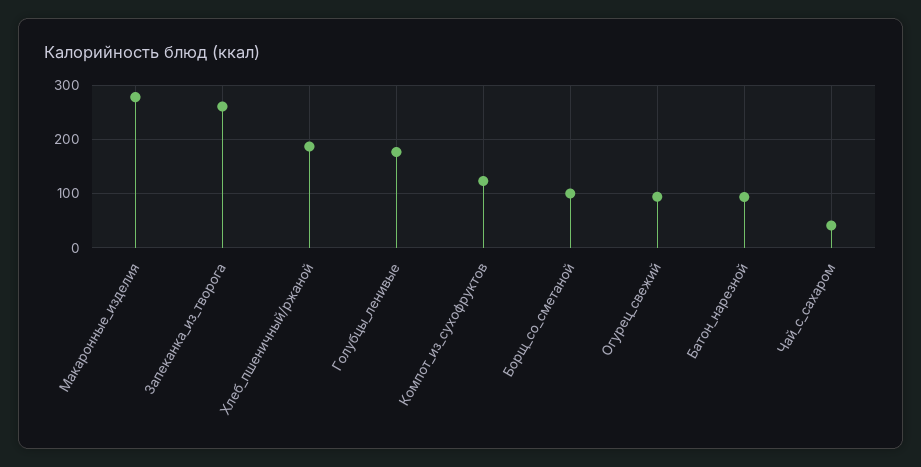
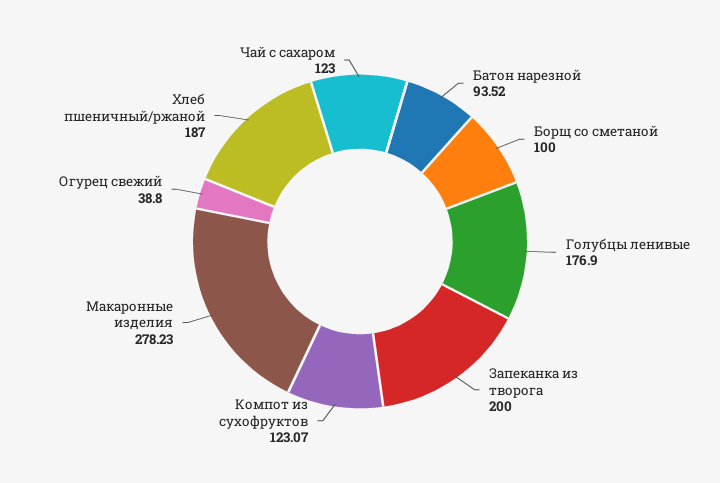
  {
    "Макаронные_изделия": 278.23,
-   "Запеканка_из_творога": 260,
+   "Запеканка_из_творога": 200,
    "Хлеб_пшеничный/ржаной": 187,
    "Голубцы_ленивые": 176.9,
    "Компот_из_сухофруктов": 123.07,
    "Борщ_со_сметаной": 100,
-   "Огурец_свежий": 100,
+   "Огурец_свежий": 38.8,
    "Батон_нарезной": 93.52,
-   "Чай_с_сахаром": 40
+   "Чай_с_сахаром": 123
  }

